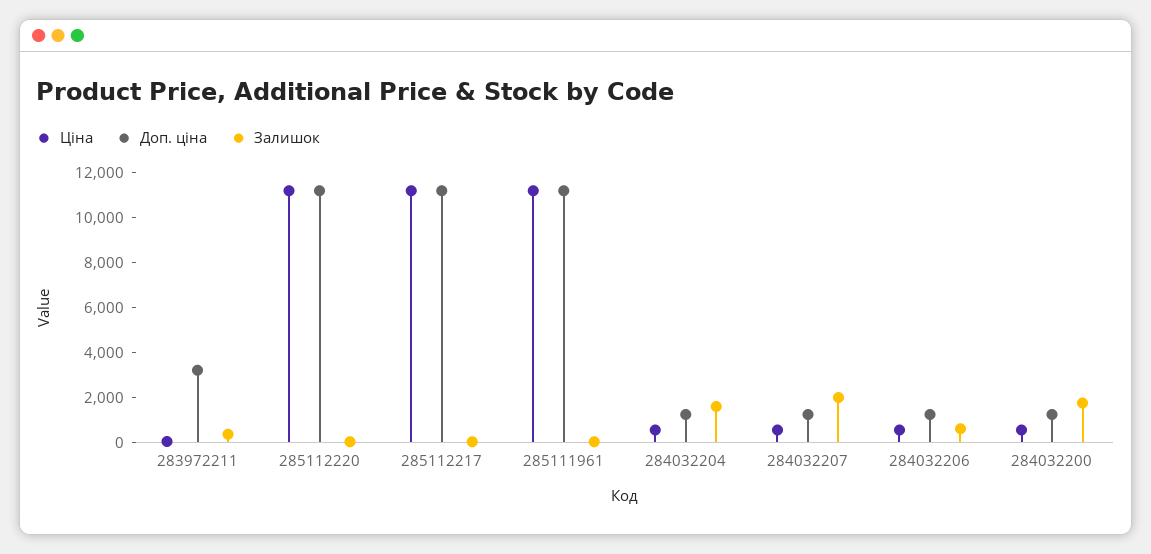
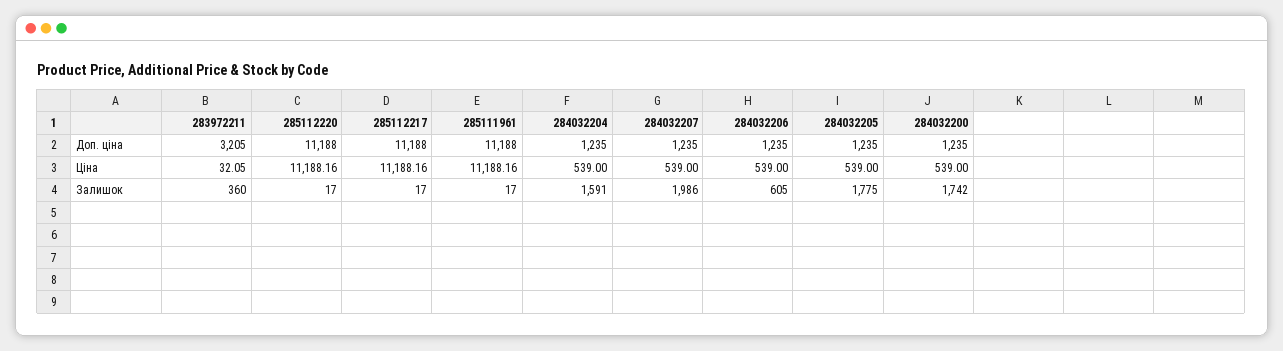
  {
    "Ціна": {
      "283972211": 32.05,
      "285112220": 11188.16,
      "285112217": 11188.16,
      "285111961": 11188.16,
      "284032204": 539,
      "284032207": 539,
      "284032206": 539,
-     "284032200": 539
+     "284032200": 539,
+     "284032205": 539
    },
    "Доп. ціна": {
      "283972211": 3205,
      "285112220": 11188,
      "285112217": 11188,
      "285111961": 11188,
      "284032204": 1235,
      "284032207": 1235,
      "284032206": 1235,
-     "284032200": 1235
+     "284032200": 1235,
+     "284032205": 1235
    },
    "Залишок": {
      "283972211": 360,
      "285112220": 17,
      "285112217": 17,
      "285111961": 17,
      "284032204": 1591,
      "284032207": 1986,
      "284032206": 605,
-     "284032200": 1742
+     "284032200": 1742,
+     "284032205": 1775
    }
  }

